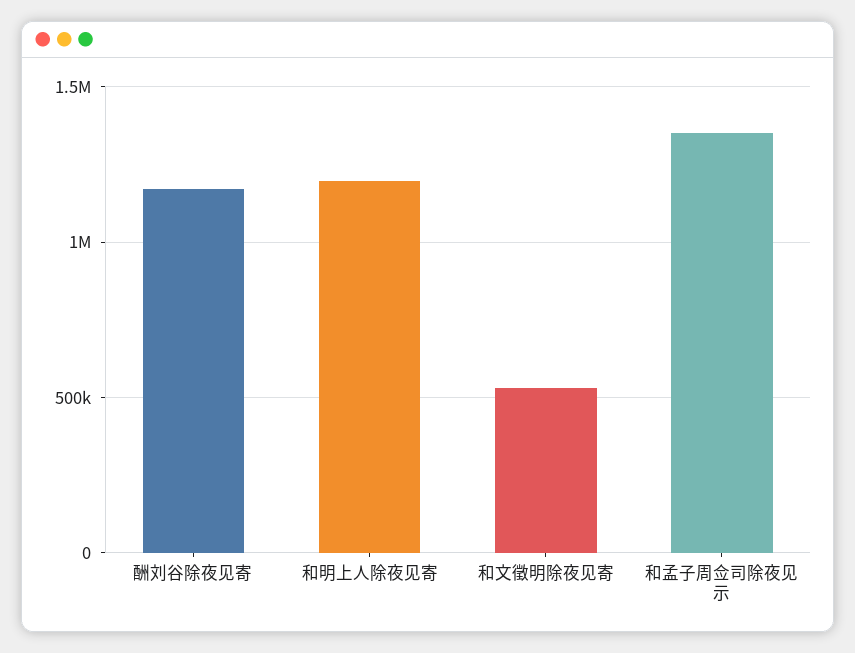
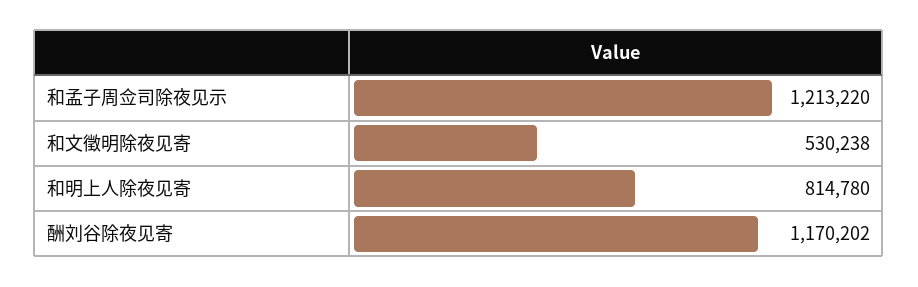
  {
    "酬刘谷除夜见寄": 1170202,
-   "和明上人除夜见寄": 1200000,
+   "和明上人除夜见寄": 814780,
    "和文徵明除夜见寄": 530238,
-   "和孟子周佥司除夜见示": 1350000
+   "和孟子周佥司除夜见示": 1213220
  }

